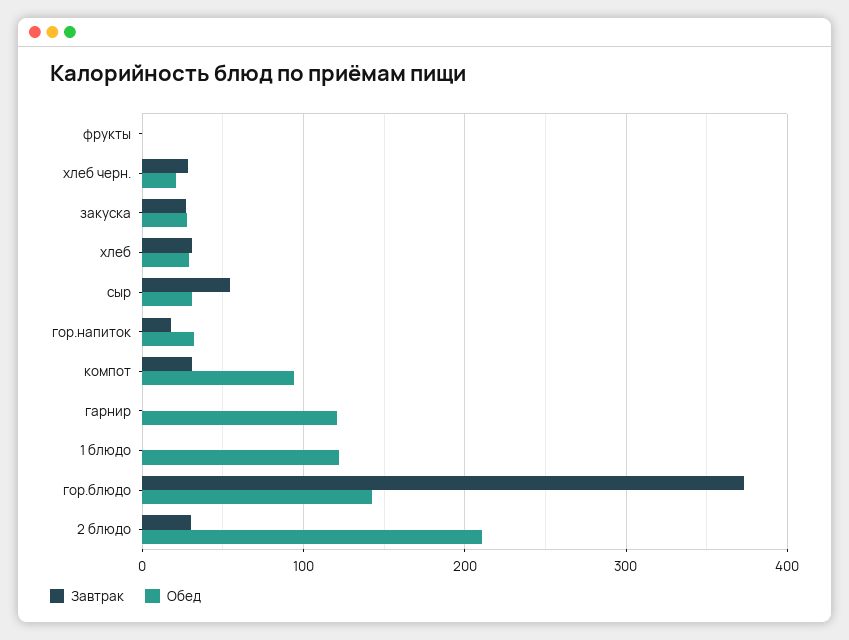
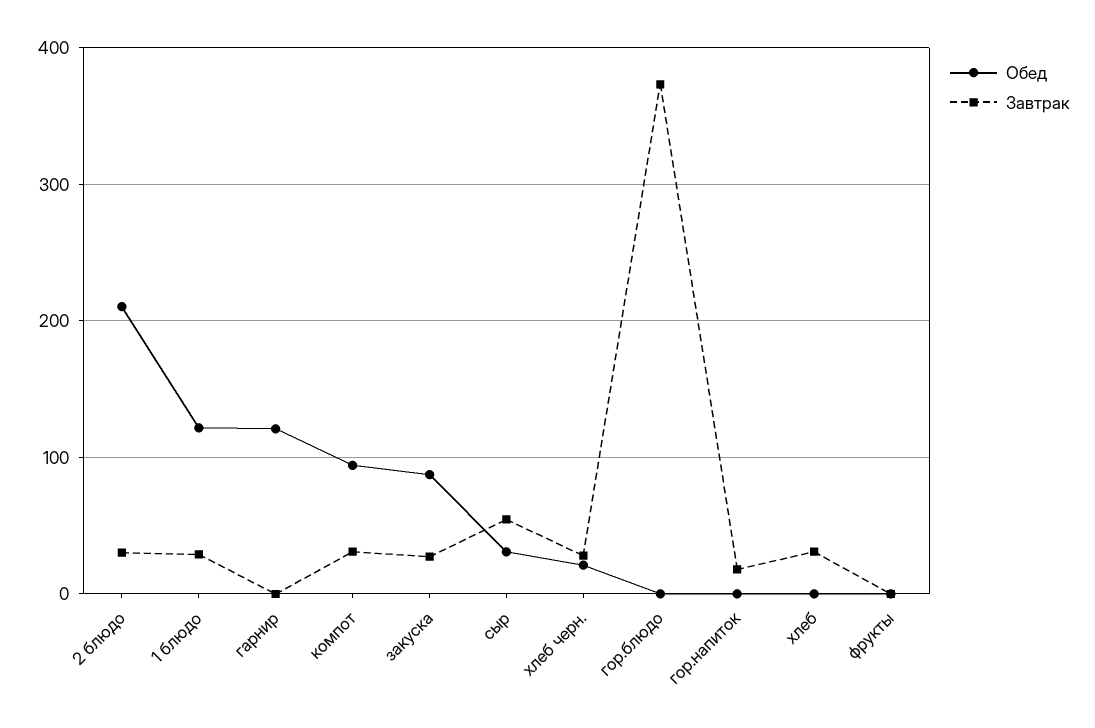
  {
    "Завтрак": {
      "фрукты": 0,
      "хлеб черн.": 30,
      "закуска": 30,
      "хлеб": 30,
      "сыр": 50,
      "гор.напиток": 20,
      "компот": 30,
      "гарнир": 0,
-     "1 блюдо": 0,
+     "1 блюдо": 30,
      "гор.блюдо": 370,
      "2 блюдо": 30
    },
    "Обед": {
      "фрукты": 0,
      "хлеб черн.": 20,
-     "закуска": 30,
+     "закуска": 90,
-     "хлеб": 30,
+     "хлеб": 0,
      "сыр": 30,
-     "гор.напиток": 30,
+     "гор.напиток": 0,
      "компот": 90,
      "гарнир": 120,
      "1 блюдо": 120,
-     "гор.блюдо": 140,
+     "гор.блюдо": 0,
      "2 блюдо": 210
    }
  }

